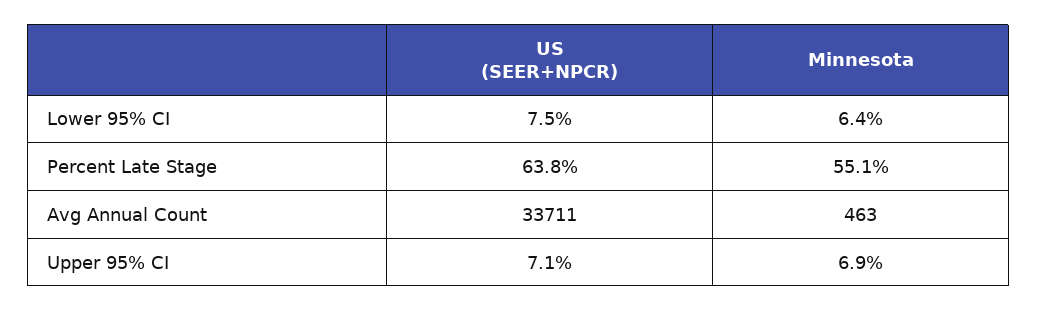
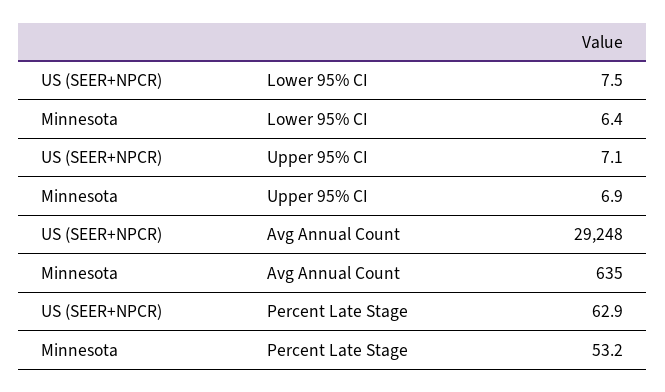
  {
    "US (SEER+NPCR)": {
      "Lower 95% CI": 7.5,
-     "Percent Late Stage": 63.8,
+     "Percent Late Stage": 62.9,
-     "Avg Annual Count": 33711,
+     "Avg Annual Count": 29248,
      "Upper 95% CI": 7.1
    },
    "Minnesota": {
      "Lower 95% CI": 6.4,
-     "Percent Late Stage": 55.1,
+     "Percent Late Stage": 53.2,
-     "Avg Annual Count": 463,
+     "Avg Annual Count": 635,
      "Upper 95% CI": 6.9
    }
  }

